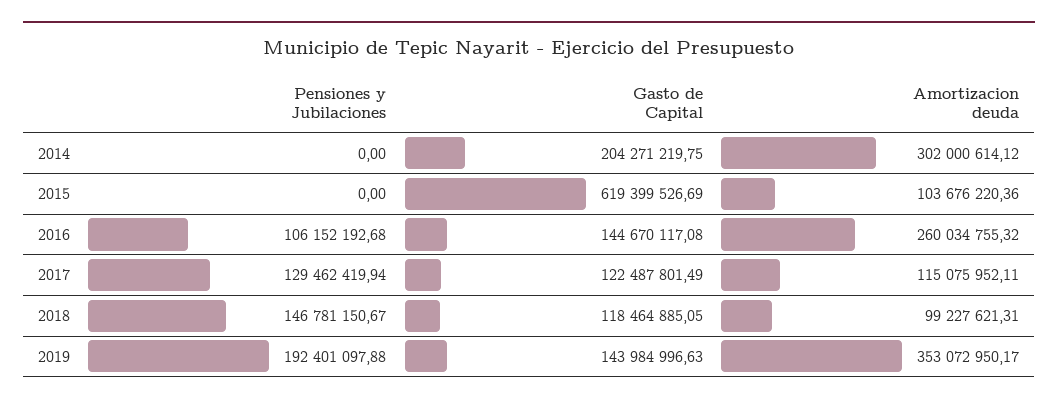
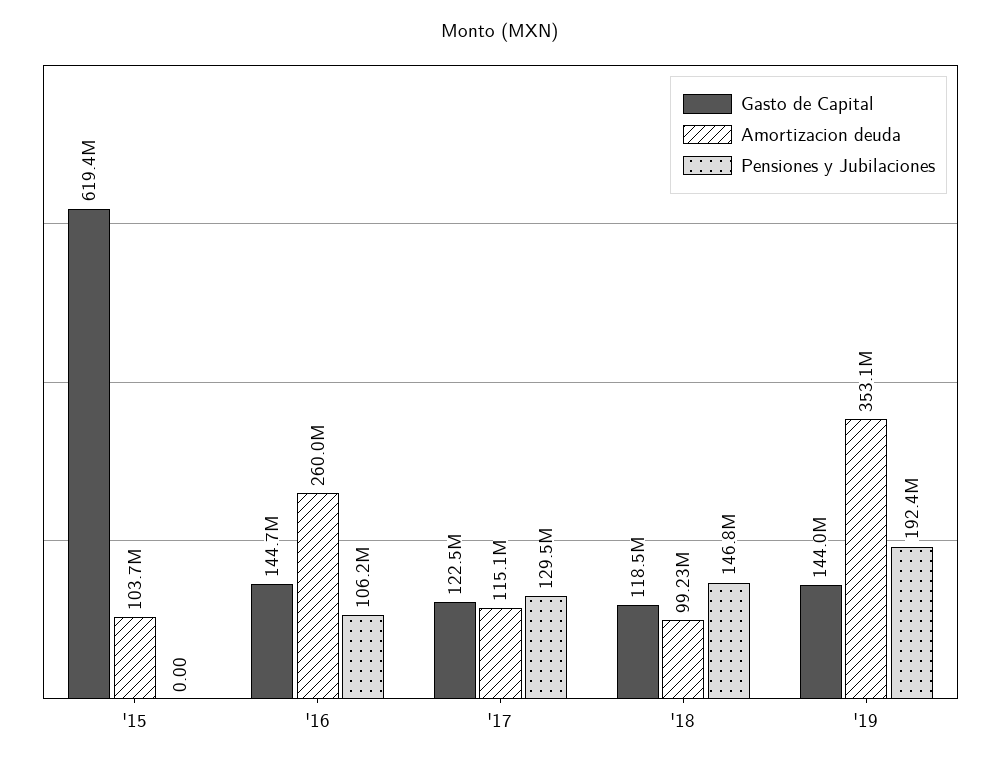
  {
    "Pensiones y Jubilaciones": {
-     "2014": 0,
      "2015": 0,
      "2016": 106152192.68,
      "2017": 129462419.94,
      "2018": 146781150.67,
      "2019": 192401097.88
    },
    "Gasto de Capital": {
-     "2014": 204271219.75,
      "2015": 619399526.69,
      "2016": 144670117.08,
      "2017": 122487801.49,
      "2018": 118464885.05,
      "2019": 143984996.63
    },
    "Amortizacion deuda": {
-     "2014": 302000614.12,
      "2015": 103676220.36,
      "2016": 260034755.32,
      "2017": 115075952.11,
      "2018": 99227621.31,
      "2019": 353072950.17
    }
  }

